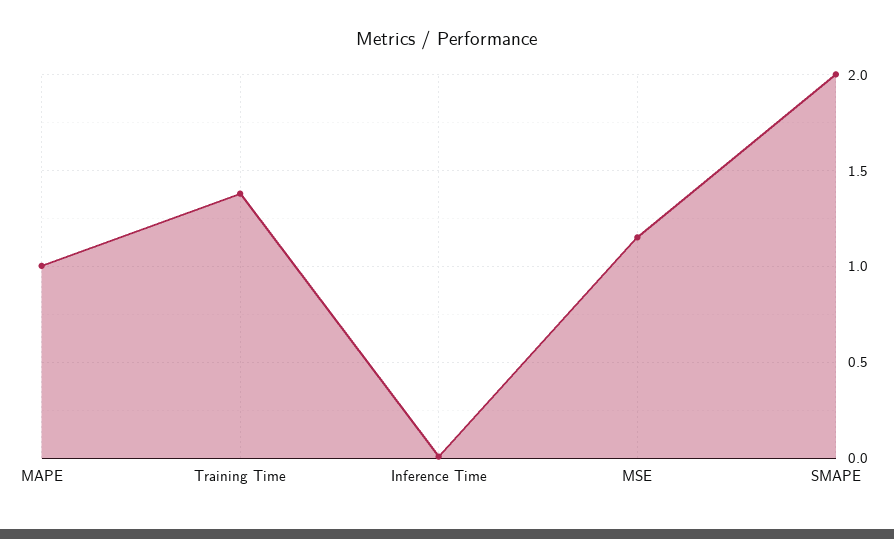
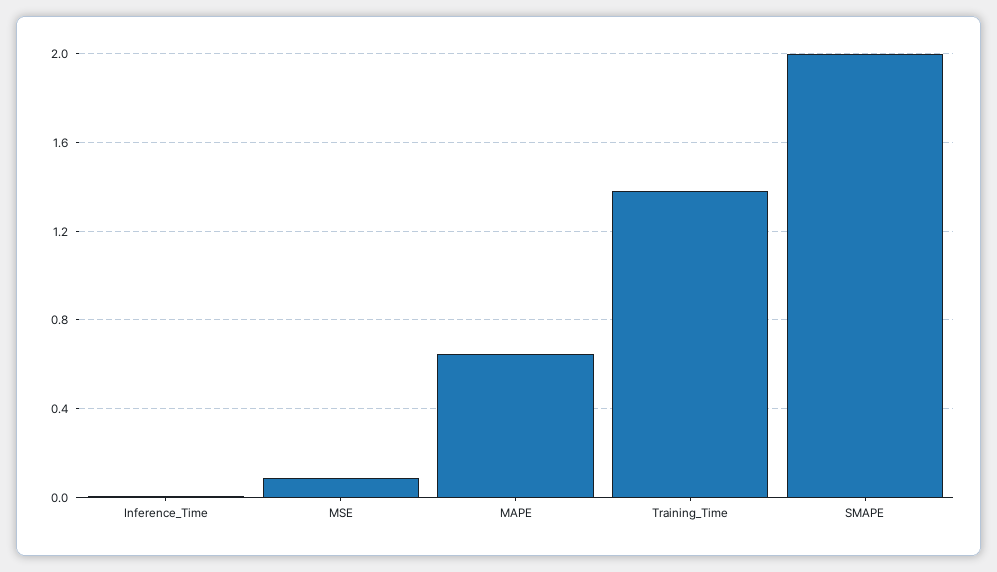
  {
-   "MAPE": 1,
+   "MAPE": 0.65,
    "Training Time": 1.4,
    "Inference Time": 0,
-   "MSE": 1.15,
+   "MSE": 0.1,
    "SMAPE": 2
  }

